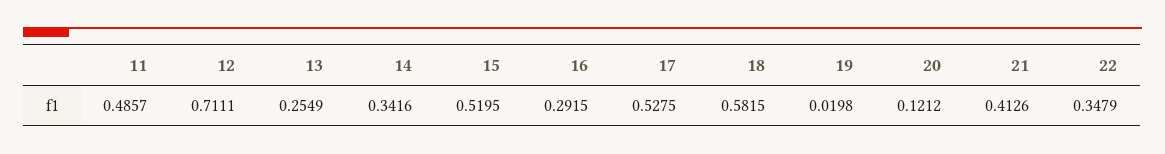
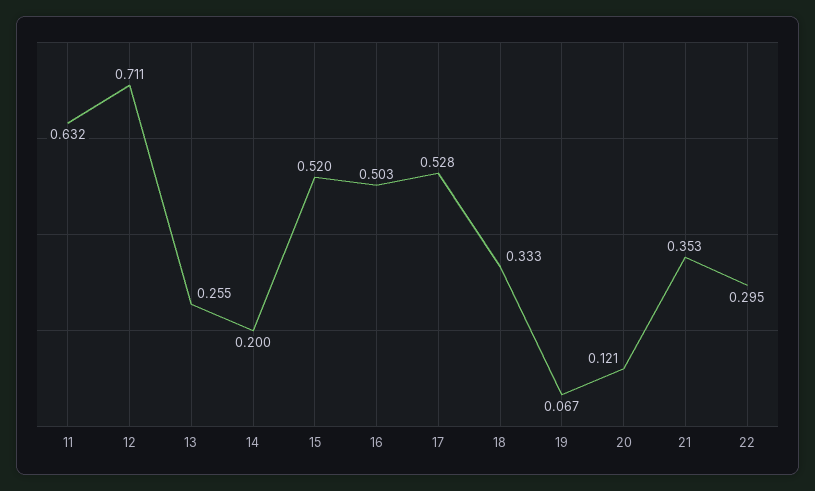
  {
-   "11": 0.4857,
+   "11": 0.632,
    "12": 0.7111,
    "13": 0.2549,
-   "14": 0.3416,
+   "14": 0.2,
    "15": 0.5195,
-   "16": 0.2915,
+   "16": 0.503,
    "17": 0.5275,
-   "18": 0.5815,
+   "18": 0.333,
-   "19": 0.0198,
+   "19": 0.067,
    "20": 0.1212,
-   "21": 0.4126,
+   "21": 0.353,
-   "22": 0.3479
+   "22": 0.295
  }

